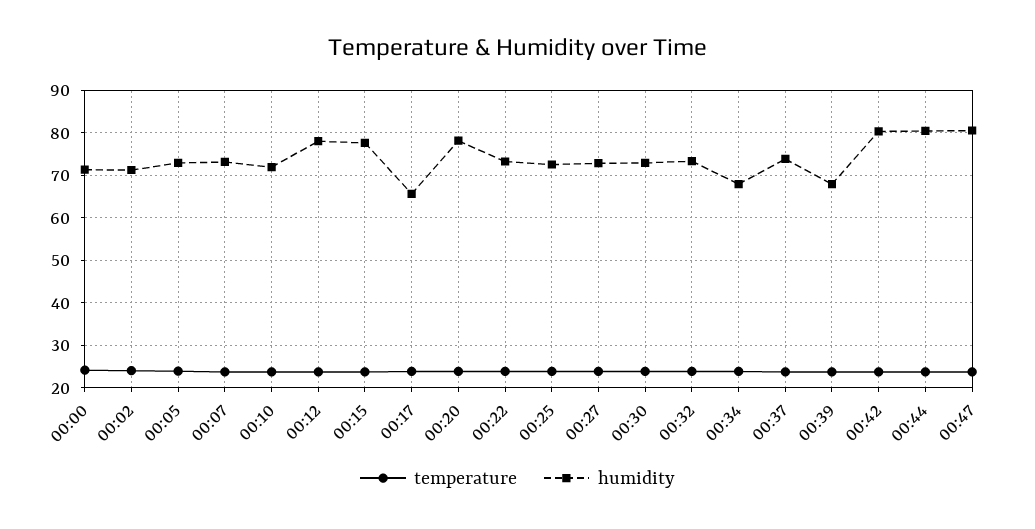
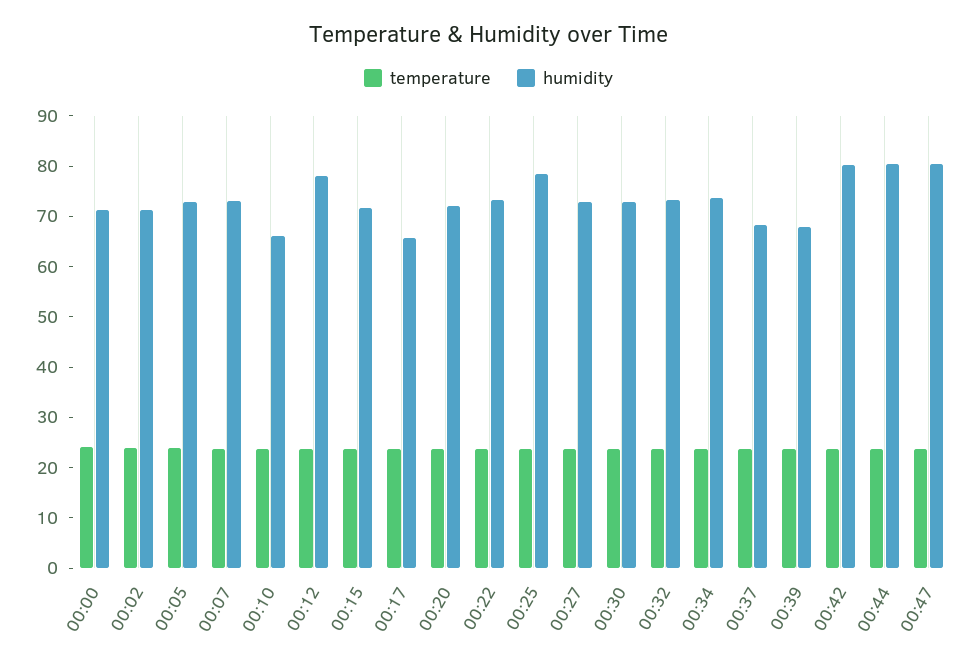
  {
    "temperature": {
      "00:00": 24,
      "00:02": 24,
      "00:05": 24,
      "00:07": 24,
      "00:10": 24,
      "00:12": 24,
      "00:15": 24,
      "00:17": 24,
      "00:20": 24,
      "00:22": 24,
      "00:25": 24,
      "00:27": 24,
      "00:30": 24,
      "00:32": 24,
      "00:34": 24,
      "00:37": 24,
      "00:39": 24,
      "00:42": 24,
      "00:44": 24,
      "00:47": 24
    },
    "humidity": {
      "00:00": 72,
      "00:02": 72,
      "00:05": 72,
      "00:07": 74,
-     "00:10": 72,
+     "00:10": 66,
      "00:12": 78,
-     "00:15": 78,
+     "00:15": 72,
      "00:17": 66,
-     "00:20": 78,
+     "00:20": 72,
      "00:22": 74,
-     "00:25": 72,
+     "00:25": 78,
      "00:27": 72,
      "00:30": 72,
      "00:32": 74,
-     "00:34": 68,
+     "00:34": 74,
-     "00:37": 74,
+     "00:37": 68,
      "00:39": 68,
      "00:42": 80,
      "00:44": 80,
      "00:47": 80
    }
  }

